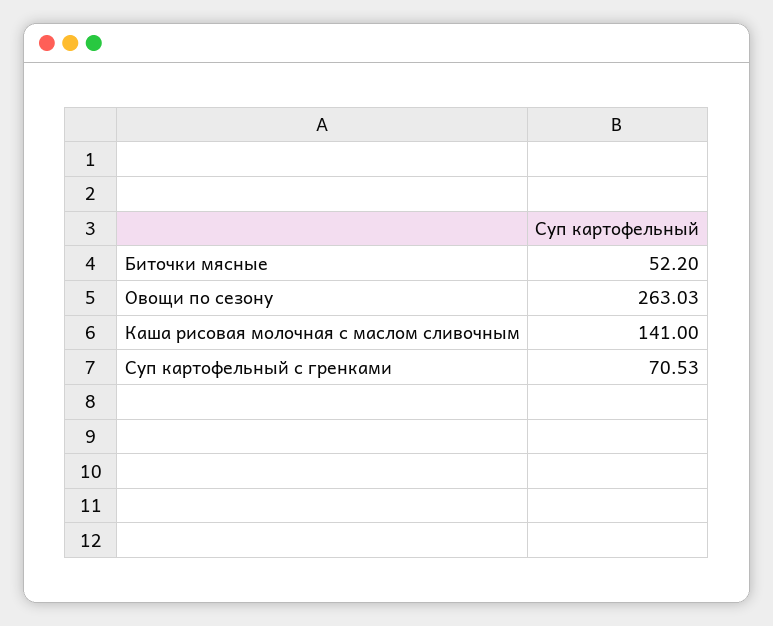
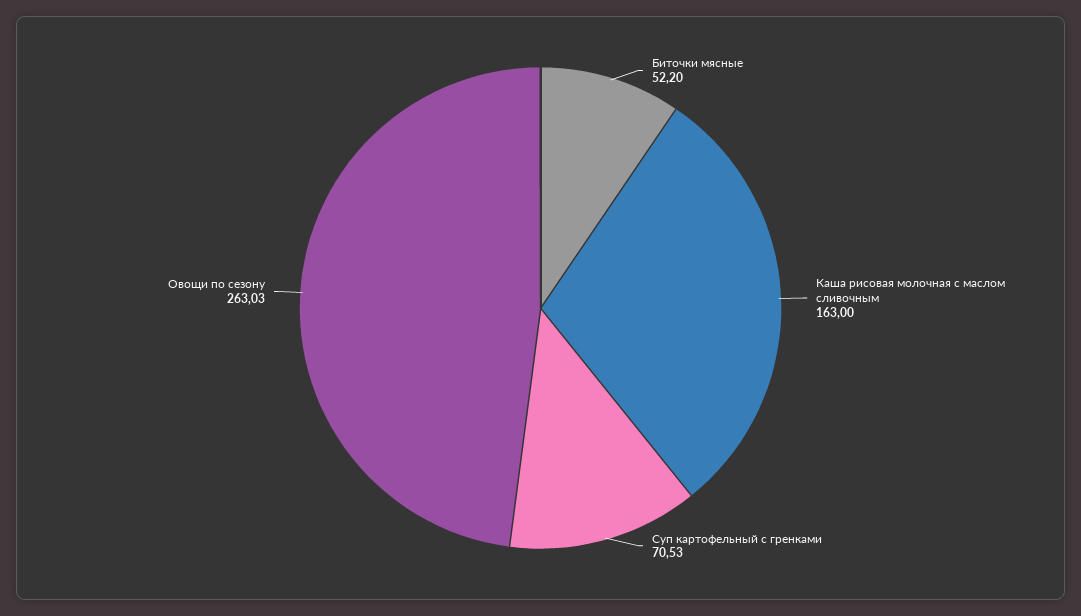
  {
    "Биточки мясные": 52.2,
    "Овощи по сезону": 263.03,
-   "Каша рисовая молочная с маслом сливочным": 141,
+   "Каша рисовая молочная с маслом сливочным": 163,
    "Суп картофельный с гренками": 70.53
  }

